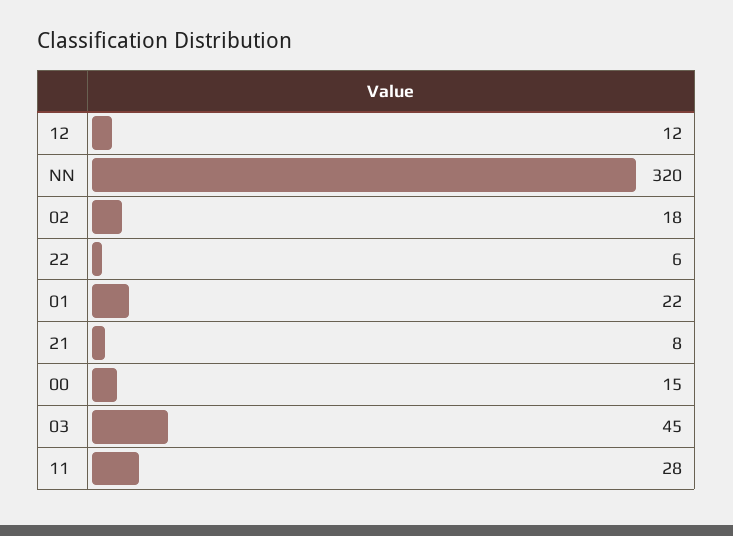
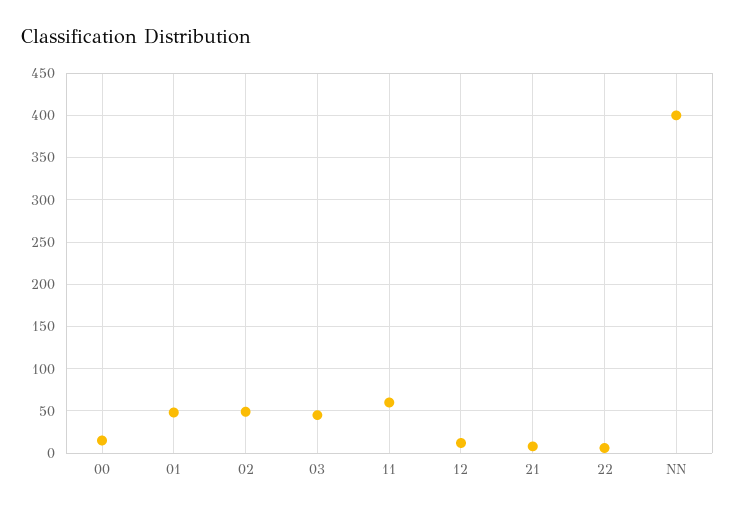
  {
    "12": 12,
-   "NN": 320,
+   "NN": 400,
-   "02": 18,
+   "02": 50,
    "22": 6,
-   "01": 22,
+   "01": 50,
    "21": 8,
    "00": 15,
    "03": 45,
-   "11": 28
+   "11": 60
  }

